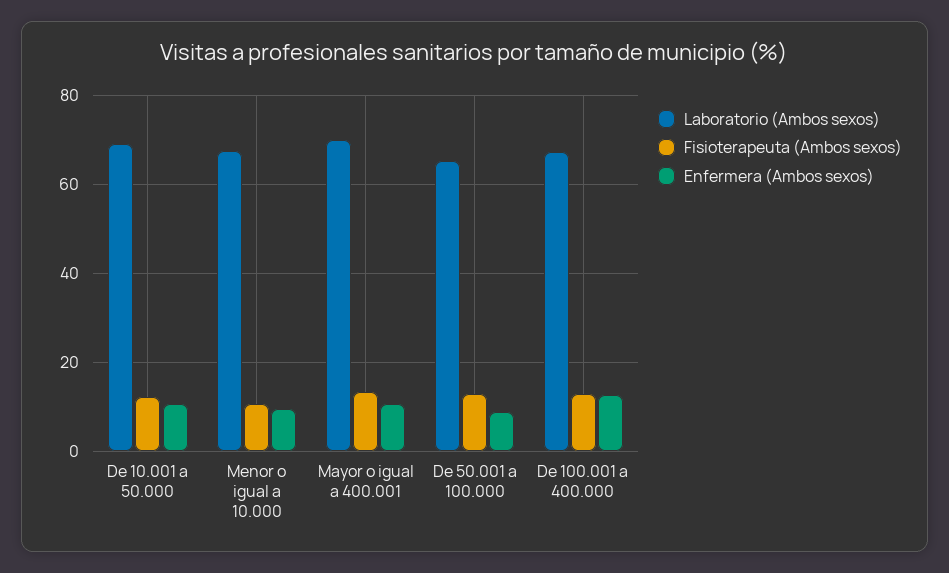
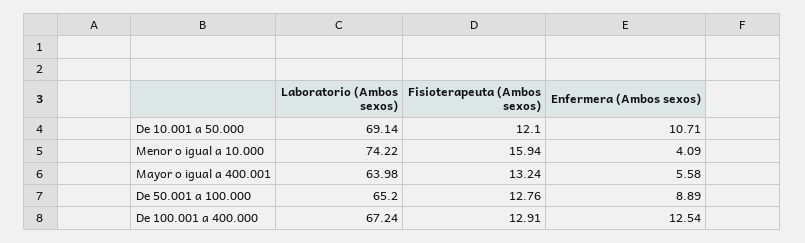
  {
    "Laboratorio (Ambos sexos)": {
      "De 10.001 a 50.000": 69.14,
-     "Menor o igual a 10.000": 68,
+     "Menor o igual a 10.000": 74.22,
-     "Mayor o igual a 400.001": 70,
+     "Mayor o igual a 400.001": 63.98,
      "De 50.001 a 100.000": 65.2,
      "De 100.001 a 400.000": 67.24
    },
    "Fisioterapeuta (Ambos sexos)": {
      "De 10.001 a 50.000": 12.1,
-     "Menor o igual a 10.000": 10,
+     "Menor o igual a 10.000": 15.94,
      "Mayor o igual a 400.001": 13.24,
      "De 50.001 a 100.000": 12.76,
      "De 100.001 a 400.000": 12.91
    },
    "Enfermera (Ambos sexos)": {
      "De 10.001 a 50.000": 10.71,
-     "Menor o igual a 10.000": 10,
+     "Menor o igual a 10.000": 4.09,
-     "Mayor o igual a 400.001": 10,
+     "Mayor o igual a 400.001": 5.58,
      "De 50.001 a 100.000": 8.89,
      "De 100.001 a 400.000": 12.54
    }
  }

